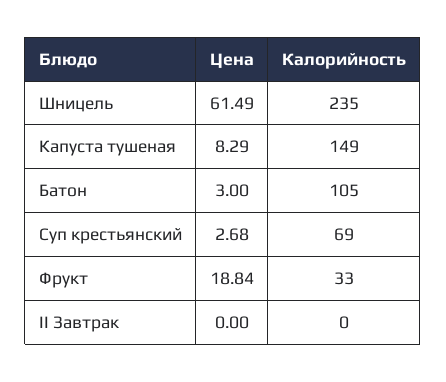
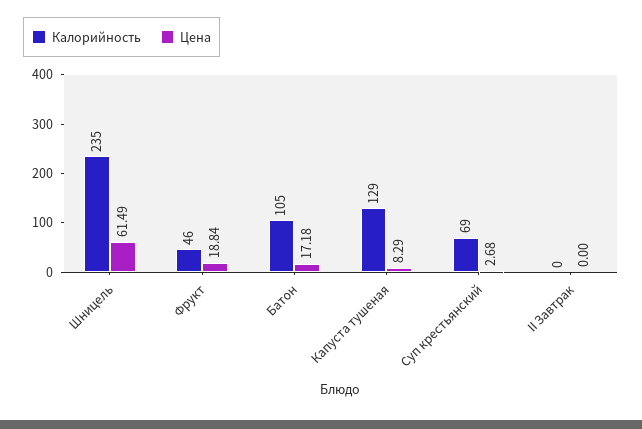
  {
    "Цена": {
      "Шницель": 61.49,
      "Капуста тушеная": 8.29,
-     "Батон": 3,
+     "Батон": 17.18,
      "Суп крестьянский": 2.68,
      "Фрукт": 18.84,
      "II Завтрак": 0
    },
    "Калорийность": {
      "Шницель": 235,
-     "Капуста тушеная": 149,
+     "Капуста тушеная": 129,
      "Батон": 105,
      "Суп крестьянский": 69,
-     "Фрукт": 33,
+     "Фрукт": 46,
      "II Завтрак": 0
    }
  }

